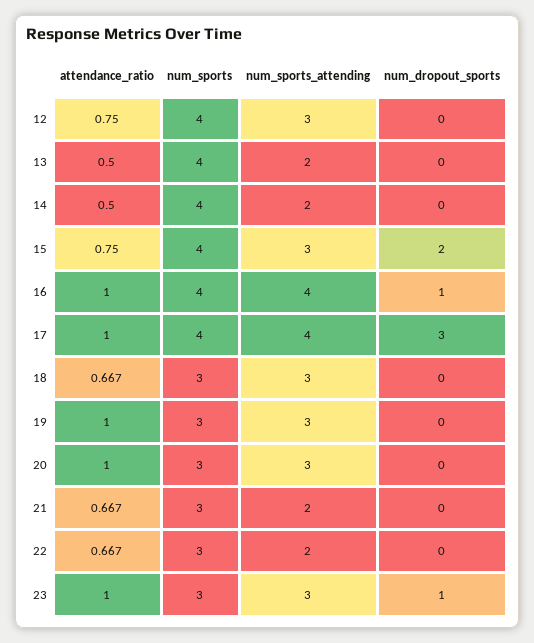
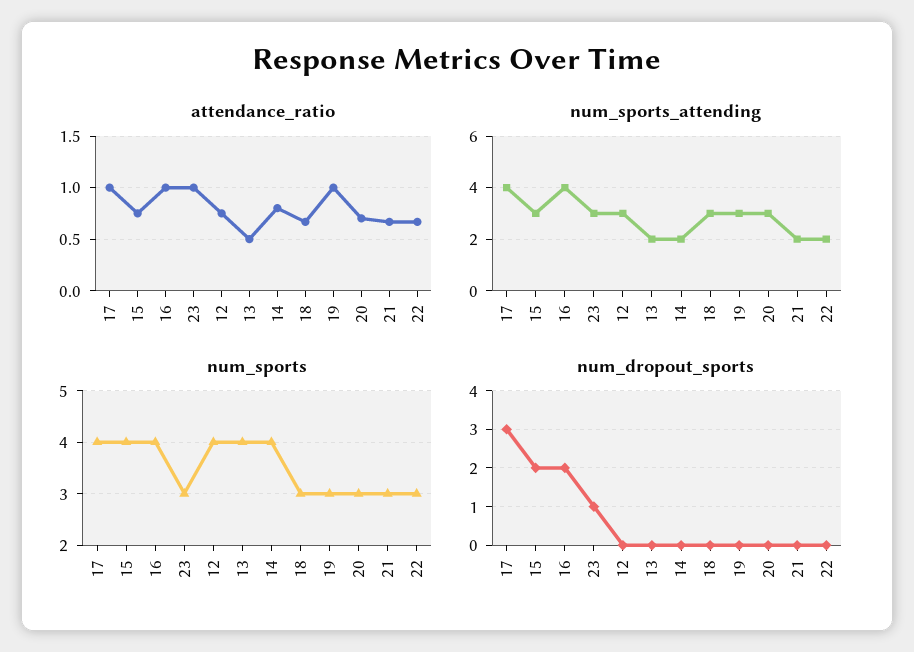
  {
    "attendance_ratio": {
      "12": 0.75,
      "13": 0.5,
-     "14": 0.5,
+     "14": 0.8,
      "15": 0.75,
      "16": 1,
      "17": 1,
      "18": 0.667,
      "19": 1,
-     "20": 1,
+     "20": 0.7,
      "21": 0.667,
      "22": 0.667,
      "23": 1
    },
    "num_sports": {
      "12": 4,
      "13": 4,
      "14": 4,
      "15": 4,
      "16": 4,
      "17": 4,
      "18": 3,
      "19": 3,
      "20": 3,
      "21": 3,
      "22": 3,
      "23": 3
    },
    "num_sports_attending": {
      "12": 3,
      "13": 2,
      "14": 2,
      "15": 3,
      "16": 4,
      "17": 4,
      "18": 3,
      "19": 3,
      "20": 3,
      "21": 2,
      "22": 2,
      "23": 3
    },
    "num_dropout_sports": {
      "12": 0,
      "13": 0,
      "14": 0,
      "15": 2,
-     "16": 1,
+     "16": 2,
      "17": 3,
      "18": 0,
      "19": 0,
      "20": 0,
      "21": 0,
      "22": 0,
      "23": 1
    }
  }

